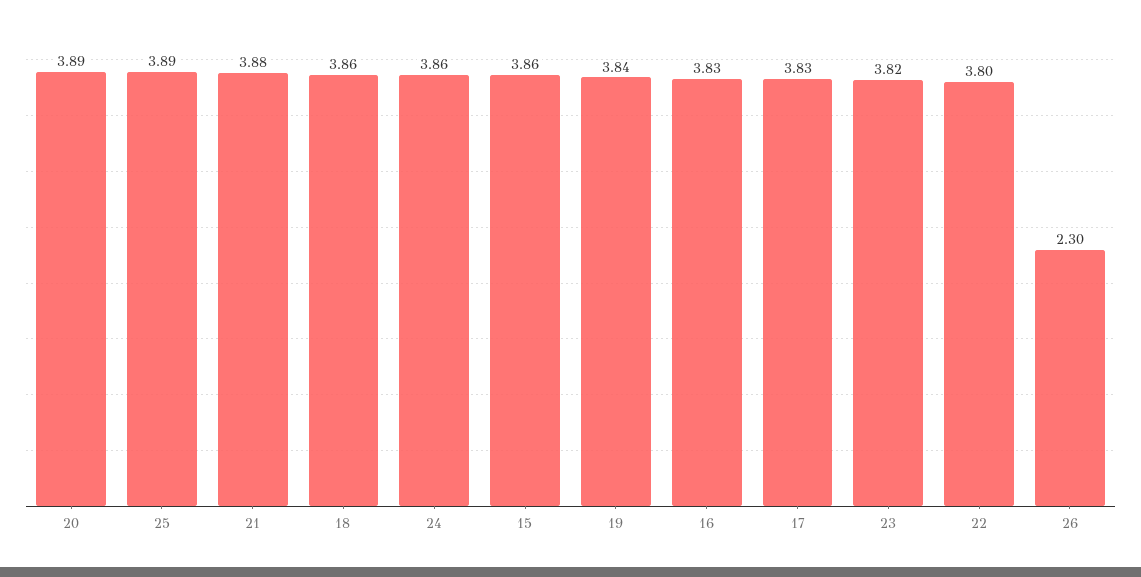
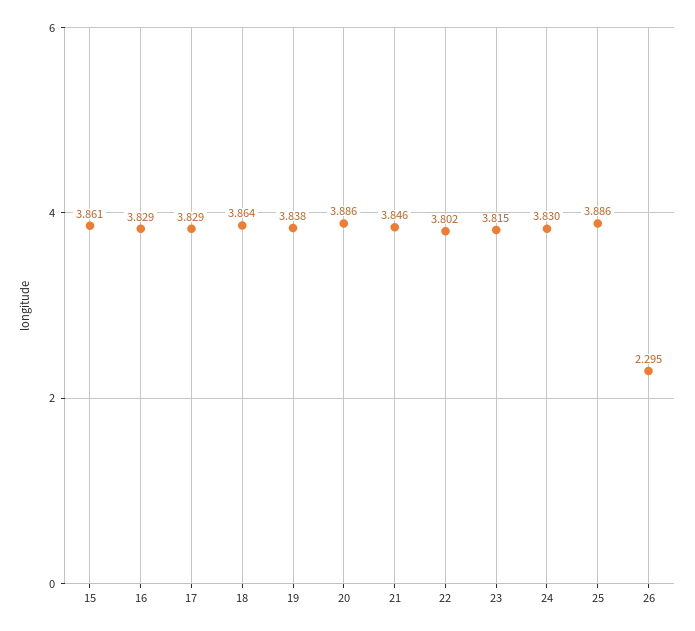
  {
    "20": 3.886,
    "25": 3.886,
-   "21": 3.88,
+   "21": 3.846,
    "18": 3.864,
-   "24": 3.86,
+   "24": 3.83,
    "15": 3.861,
    "19": 3.838,
    "16": 3.829,
    "17": 3.829,
    "23": 3.815,
    "22": 3.802,
    "26": 2.295
  }

